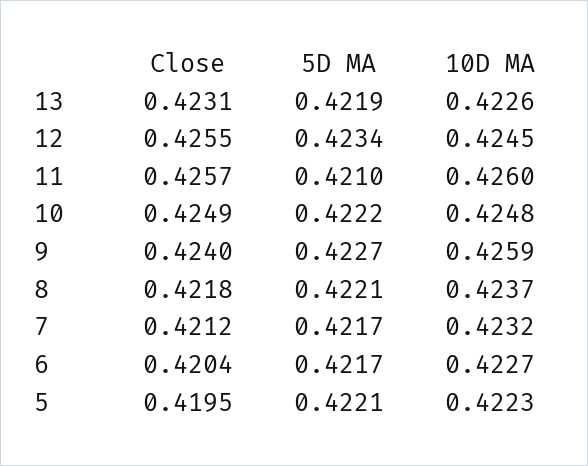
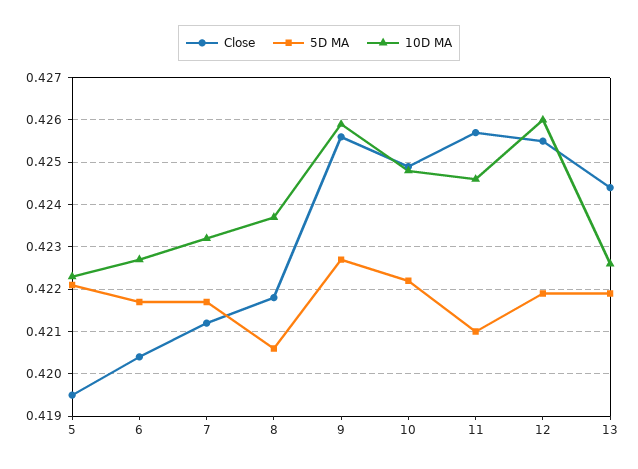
  {
    "Close": {
-     "13": 0.4231,
+     "13": 0.4245,
      "12": 0.4255,
      "11": 0.4257,
      "10": 0.4249,
-     "9": 0.424,
+     "9": 0.4255,
      "8": 0.4218,
      "7": 0.4212,
      "6": 0.4204,
      "5": 0.4195
    },
    "5D MA": {
      "13": 0.4219,
-     "12": 0.4234,
+     "12": 0.422,
      "11": 0.421,
      "10": 0.4222,
      "9": 0.4227,
-     "8": 0.4221,
+     "8": 0.4205,
      "7": 0.4217,
      "6": 0.4217,
      "5": 0.4221
    },
    "10D MA": {
      "13": 0.4226,
-     "12": 0.4245,
+     "12": 0.426,
-     "11": 0.426,
+     "11": 0.4245,
      "10": 0.4248,
      "9": 0.4259,
      "8": 0.4237,
      "7": 0.4232,
      "6": 0.4227,
      "5": 0.4223
    }
  }

